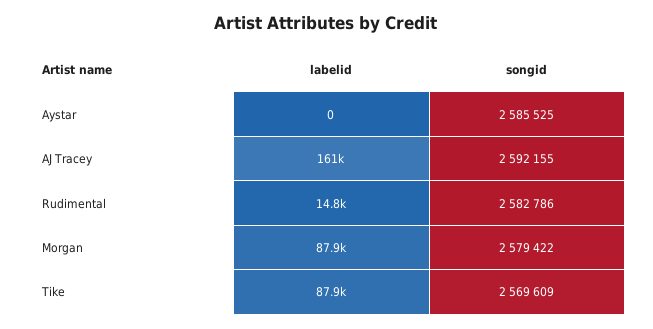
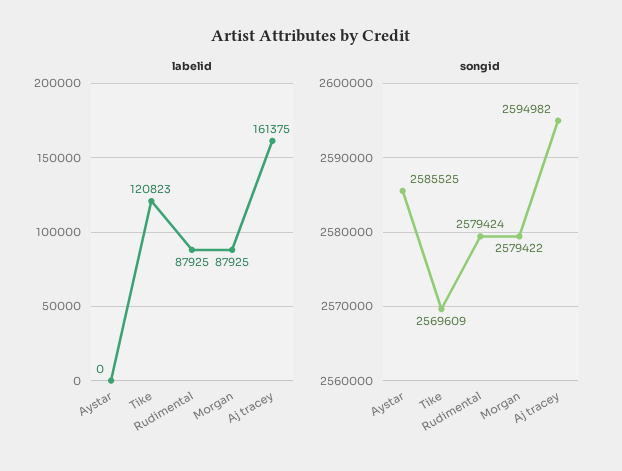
  {
    "labelid": {
      "Aystar": 0,
      "AJ Tracey": 161375,
-     "Rudimental": 14800,
+     "Rudimental": 87925,
      "Morgan": 87925,
-     "Tike": 87900
+     "Tike": 120823
    },
    "songid": {
      "Aystar": 2585525,
-     "AJ Tracey": 2592155,
+     "AJ Tracey": 2594982,
-     "Rudimental": 2582786,
+     "Rudimental": 2579424,
      "Morgan": 2579422,
      "Tike": 2569609
    }
  }

